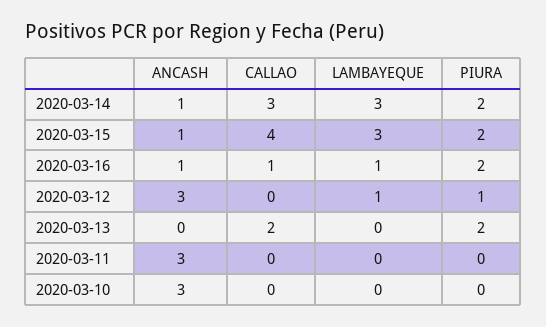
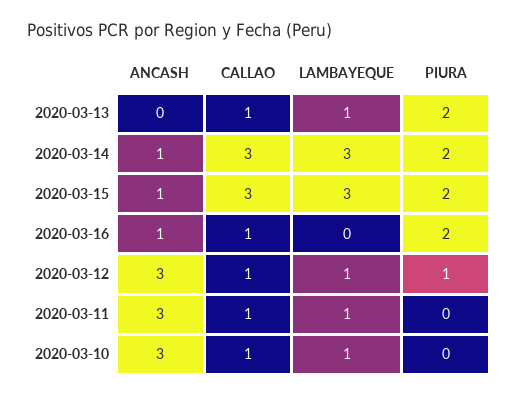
  {
    "ANCASH": {
      "2020-03-14": 1,
      "2020-03-15": 1,
      "2020-03-16": 1,
      "2020-03-12": 3,
      "2020-03-13": 0,
      "2020-03-11": 3,
      "2020-03-10": 3
    },
    "CALLAO": {
      "2020-03-14": 3,
-     "2020-03-15": 4,
+     "2020-03-15": 3,
      "2020-03-16": 1,
-     "2020-03-12": 0,
+     "2020-03-12": 1,
-     "2020-03-13": 2,
+     "2020-03-13": 1,
-     "2020-03-11": 0,
+     "2020-03-11": 1,
-     "2020-03-10": 0
+     "2020-03-10": 1
    },
    "LAMBAYEQUE": {
      "2020-03-14": 3,
      "2020-03-15": 3,
-     "2020-03-16": 1,
+     "2020-03-16": 0,
      "2020-03-12": 1,
-     "2020-03-13": 0,
+     "2020-03-13": 1,
-     "2020-03-11": 0,
+     "2020-03-11": 1,
-     "2020-03-10": 0
+     "2020-03-10": 1
    },
    "PIURA": {
      "2020-03-14": 2,
      "2020-03-15": 2,
      "2020-03-16": 2,
      "2020-03-12": 1,
      "2020-03-13": 2,
      "2020-03-11": 0,
      "2020-03-10": 0
    }
  }

